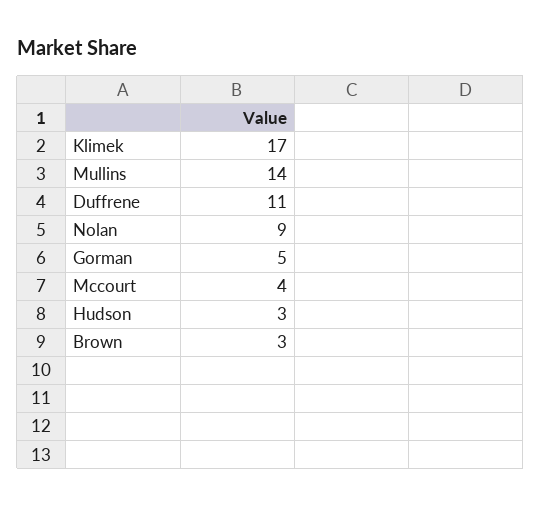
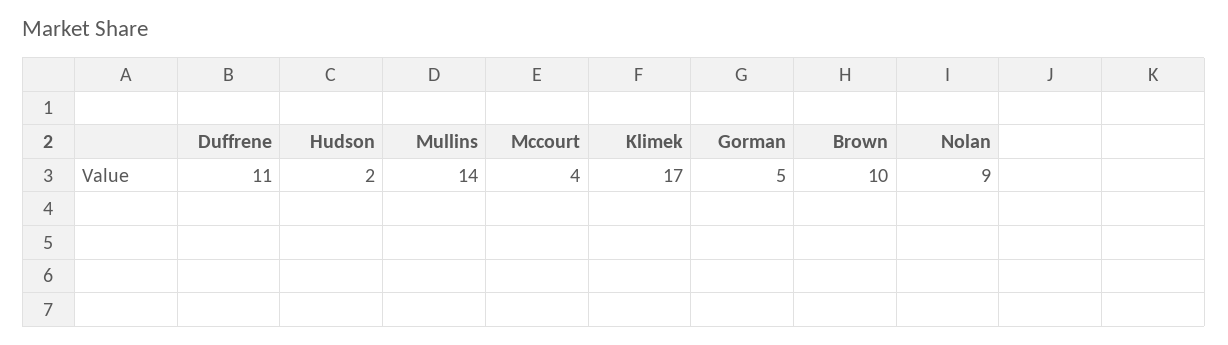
  {
    "Klimek": 17,
    "Mullins": 14,
    "Duffrene": 11,
    "Nolan": 9,
    "Gorman": 5,
    "Mccourt": 4,
-   "Hudson": 3,
+   "Hudson": 2,
-   "Brown": 3
+   "Brown": 10
  }

